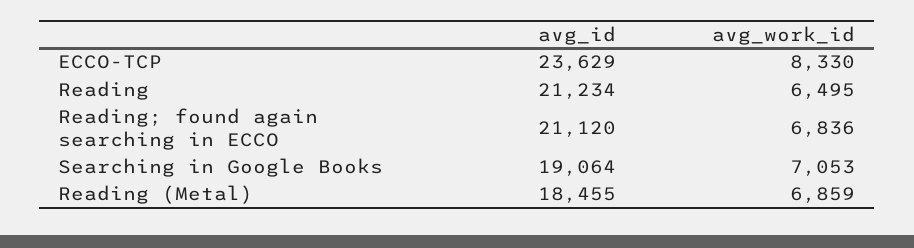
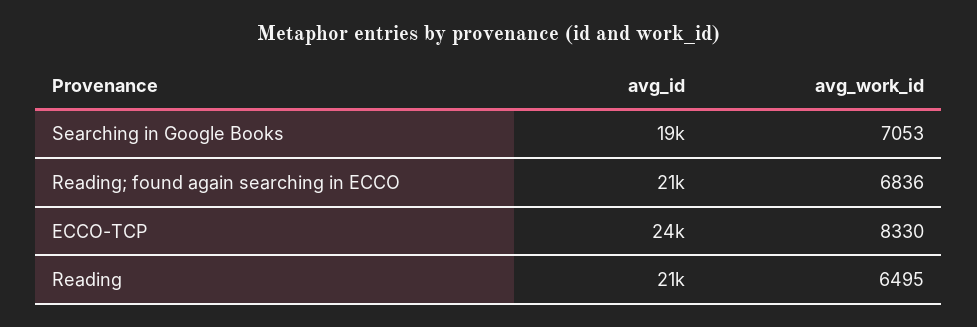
  {
    "avg_id": {
      "ECCO-TCP": 23629,
      "Reading": 21234,
      "Reading; found again searching in ECCO": 21120,
-     "Searching in Google Books": 19064,
+     "Searching in Google Books": 19064
-     "Reading (Metal)": 18455
    },
    "avg_work_id": {
      "ECCO-TCP": 8330,
      "Reading": 6495,
      "Reading; found again searching in ECCO": 6836,
-     "Searching in Google Books": 7053,
+     "Searching in Google Books": 7053
-     "Reading (Metal)": 6859
    }
  }

